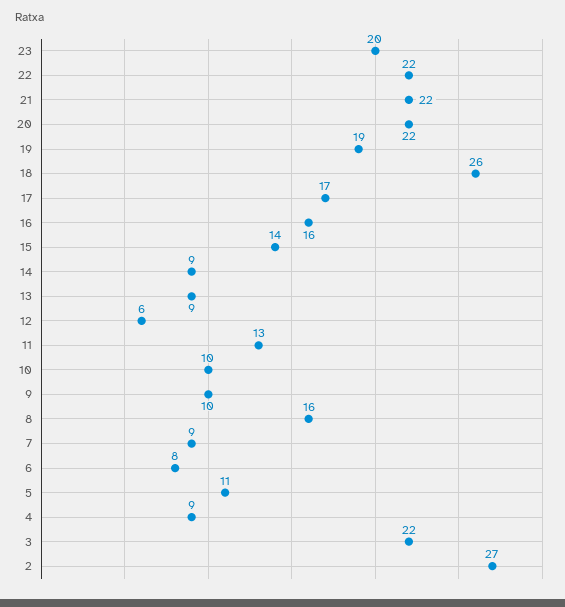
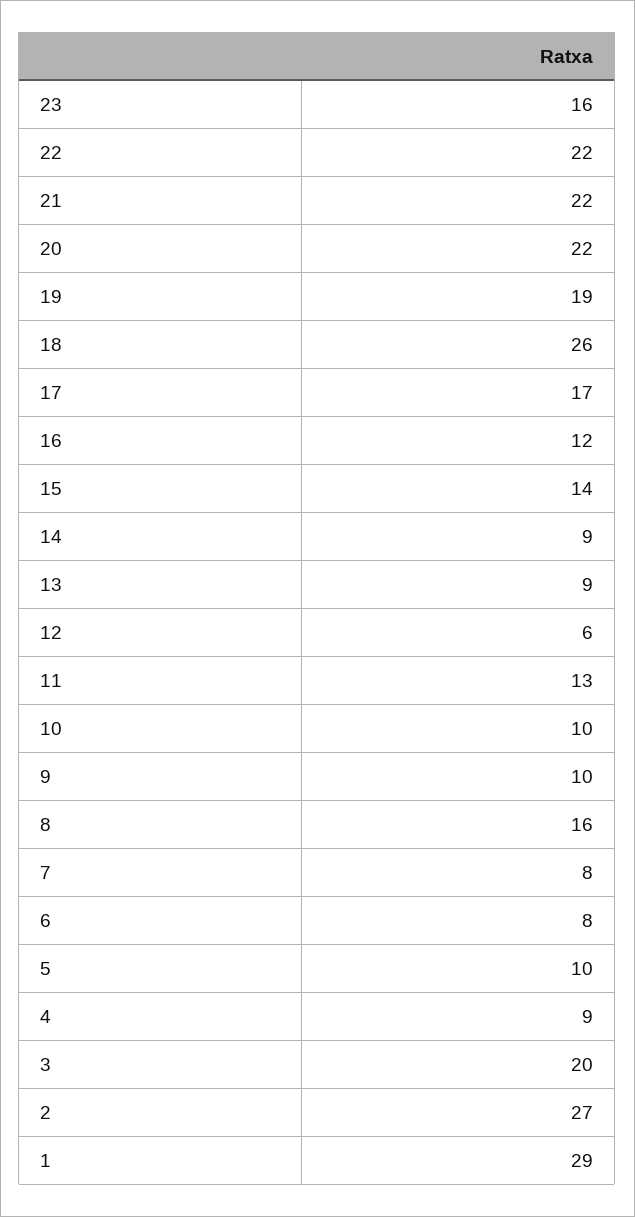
  {
-   "23": 20,
+   "23": 16,
    "22": 22,
    "21": 22,
    "20": 22,
    "19": 19,
    "18": 26,
    "17": 17,
-   "16": 16,
+   "16": 12,
    "15": 14,
    "14": 9,
    "13": 9,
    "12": 6,
    "11": 13,
    "10": 10,
    "9": 10,
    "8": 16,
-   "7": 9,
+   "7": 8,
    "6": 8,
-   "5": 11,
+   "5": 10,
    "4": 9,
-   "3": 22,
+   "3": 20,
-   "2": 27
+   "2": 27,
+   "1": 29
  }

